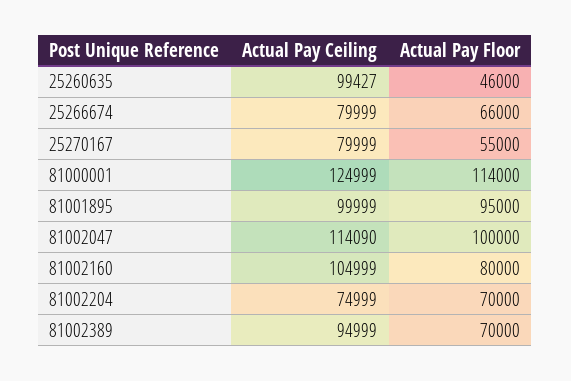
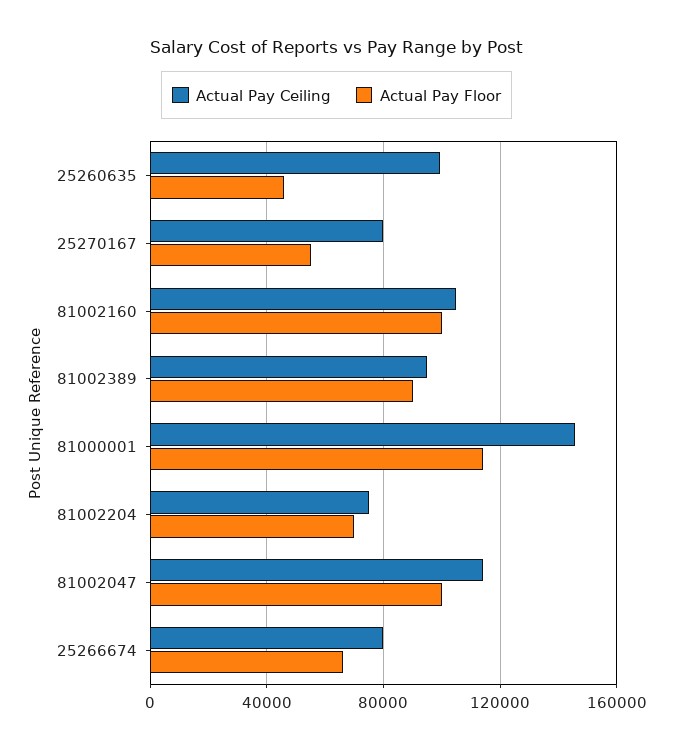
  {
    "Actual Pay Ceiling": {
      "25260635": 99427,
      "25266674": 79999,
      "25270167": 79999,
-     "81000001": 124999,
+     "81000001": 145000,
-     "81001895": 99999,
      "81002047": 114090,
      "81002160": 104999,
      "81002204": 74999,
      "81002389": 94999
    },
    "Actual Pay Floor": {
      "25260635": 46000,
      "25266674": 66000,
      "25270167": 55000,
      "81000001": 114000,
-     "81001895": 95000,
      "81002047": 100000,
-     "81002160": 80000,
+     "81002160": 100000,
      "81002204": 70000,
-     "81002389": 70000
+     "81002389": 90000
    }
  }

